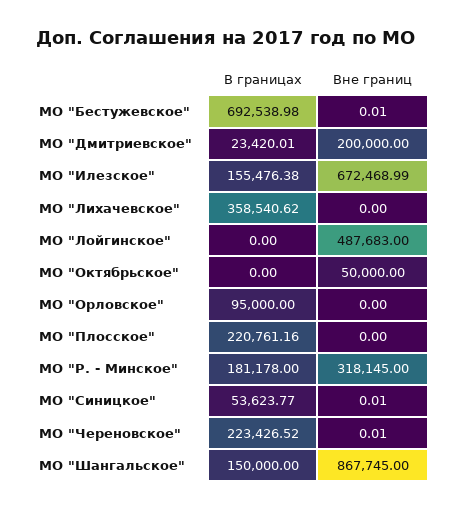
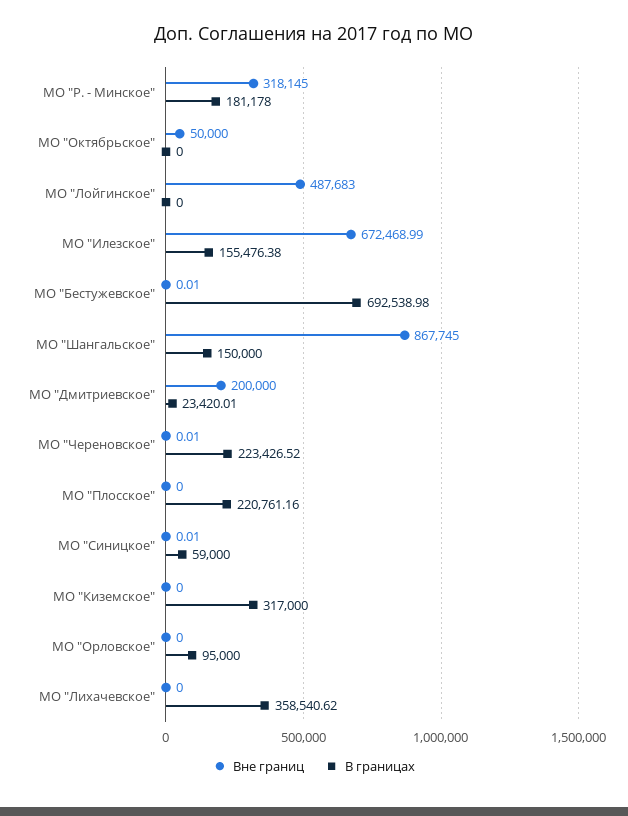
  {
    "В границах": {
      "МО \"Бестужевское\"": 692538.98,
      "МО \"Дмитриевское\"": 23420.01,
      "МО \"Илезское\"": 155476.38,
      "МО \"Лихачевское\"": 358540.62,
      "МО \"Лойгинское\"": 0,
      "МО \"Октябрьское\"": 0,
      "МО \"Орловское\"": 95000,
      "МО \"Плосское\"": 220761.16,
      "МО \"Р. - Минское\"": 181178,
-     "МО \"Синицкое\"": 53623.77,
+     "МО \"Синицкое\"": 59000,
      "МО \"Череновское\"": 223426.52,
-     "МО \"Шангальское\"": 150000
+     "МО \"Шангальское\"": 150000,
+     "МО \"Киземское\"": 317000
    },
    "Вне границ": {
      "МО \"Бестужевское\"": 0.01,
      "МО \"Дмитриевское\"": 200000,
      "МО \"Илезское\"": 672468.99,
      "МО \"Лихачевское\"": 0,
      "МО \"Лойгинское\"": 487683,
      "МО \"Октябрьское\"": 50000,
      "МО \"Орловское\"": 0,
      "МО \"Плосское\"": 0,
      "МО \"Р. - Минское\"": 318145,
      "МО \"Синицкое\"": 0.01,
      "МО \"Череновское\"": 0.01,
-     "МО \"Шангальское\"": 867745
+     "МО \"Шангальское\"": 867745,
+     "МО \"Киземское\"": 0
    }
  }

